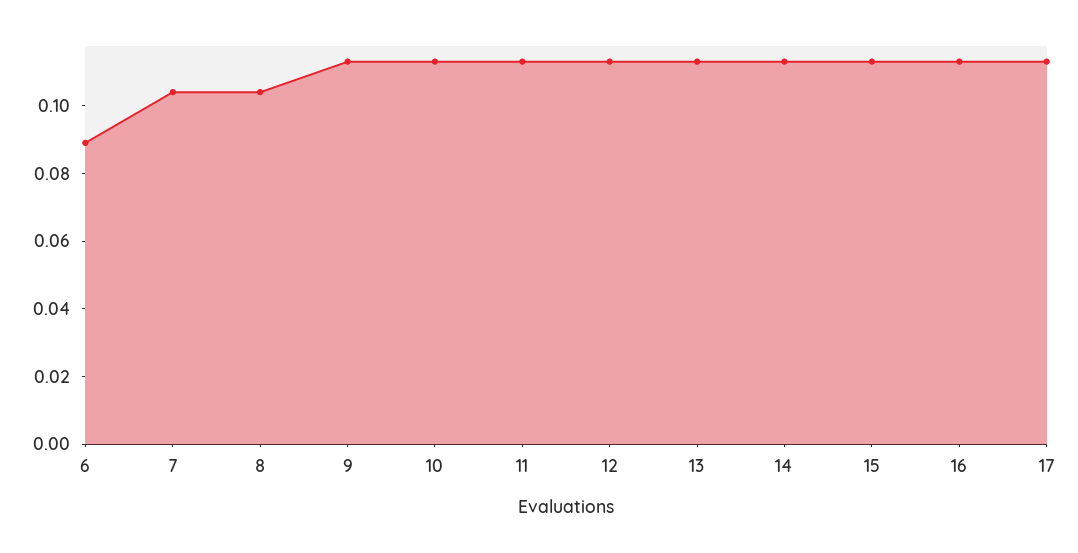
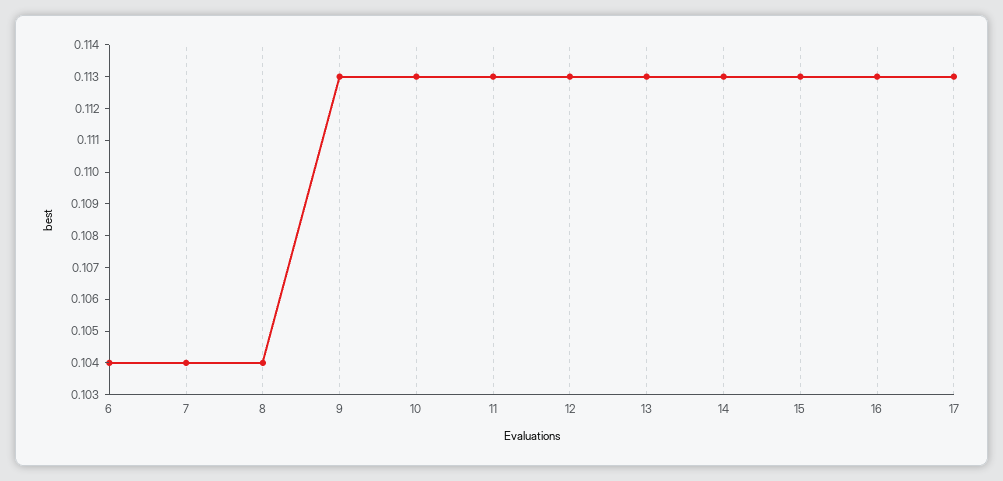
  {
-   "6": 0.09,
+   "6": 0.104,
    "7": 0.104,
    "8": 0.104,
    "9": 0.113,
    "10": 0.113,
    "11": 0.113,
    "12": 0.113,
    "13": 0.113,
    "14": 0.113,
    "15": 0.113,
    "16": 0.113,
    "17": 0.113
  }

